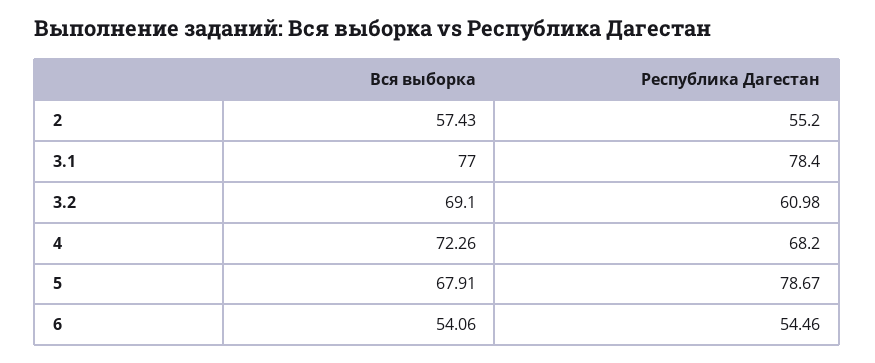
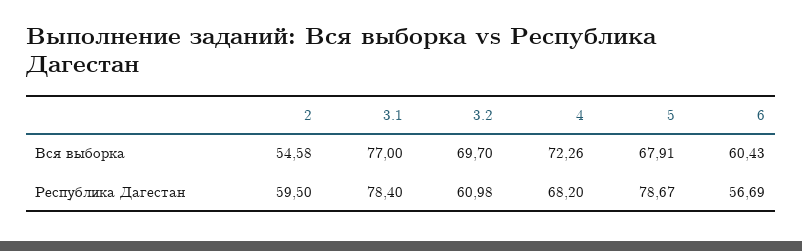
  {
    "Вся выборка": {
-     "2": 57.43,
+     "2": 54.58,
      "3.1": 77,
-     "3.2": 69.1,
+     "3.2": 69.7,
      "4": 72.26,
      "5": 67.91,
-     "6": 54.06
+     "6": 60.43
    },
    "Республика Дагестан": {
-     "2": 55.2,
+     "2": 59.5,
      "3.1": 78.4,
      "3.2": 60.98,
      "4": 68.2,
      "5": 78.67,
-     "6": 54.46
+     "6": 56.69
    }
  }

